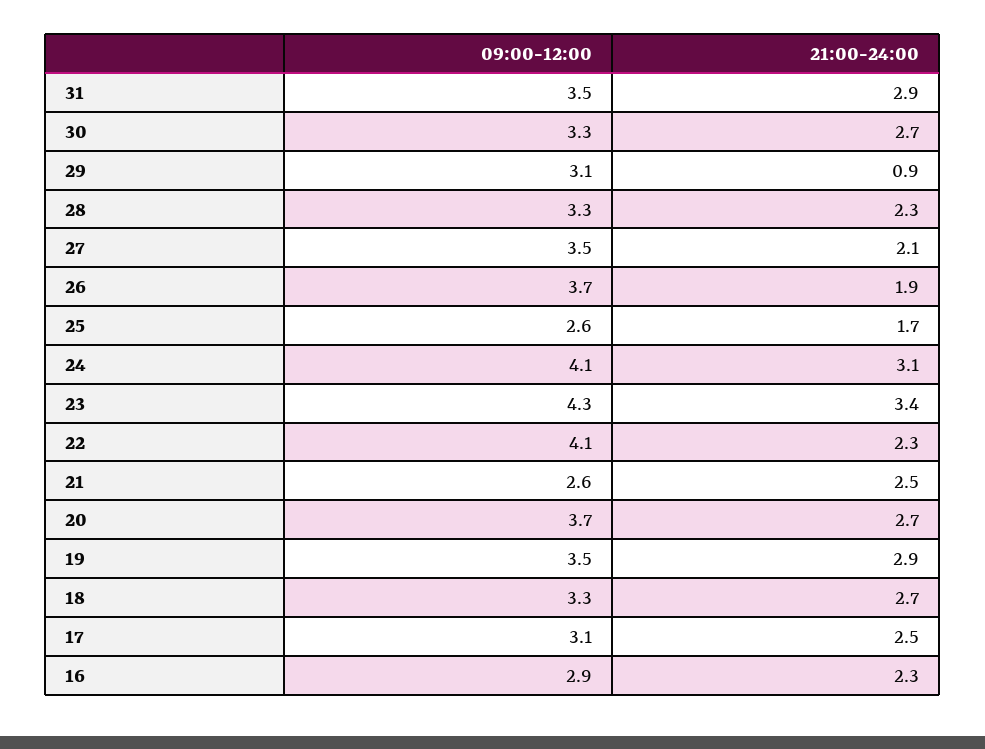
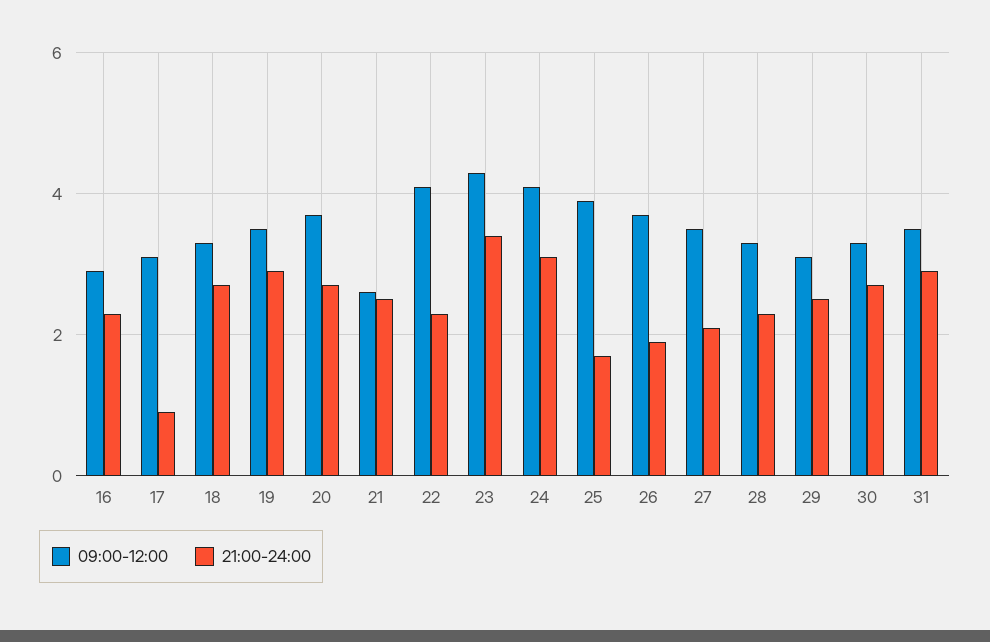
  {
    "09:00-12:00": {
      "31": 3.5,
      "30": 3.3,
      "29": 3.1,
      "28": 3.3,
      "27": 3.5,
      "26": 3.7,
-     "25": 2.6,
+     "25": 4,
      "24": 4.1,
      "23": 4.3,
      "22": 4.1,
      "21": 2.6,
      "20": 3.7,
      "19": 3.5,
      "18": 3.3,
      "17": 3.1,
      "16": 2.9
    },
    "21:00-24:00": {
      "31": 2.9,
      "30": 2.7,
-     "29": 0.9,
+     "29": 2.5,
      "28": 2.3,
      "27": 2.1,
      "26": 1.9,
      "25": 1.7,
      "24": 3.1,
      "23": 3.4,
      "22": 2.3,
      "21": 2.5,
      "20": 2.7,
      "19": 2.9,
      "18": 2.7,
-     "17": 2.5,
+     "17": 1,
      "16": 2.3
    }
  }

